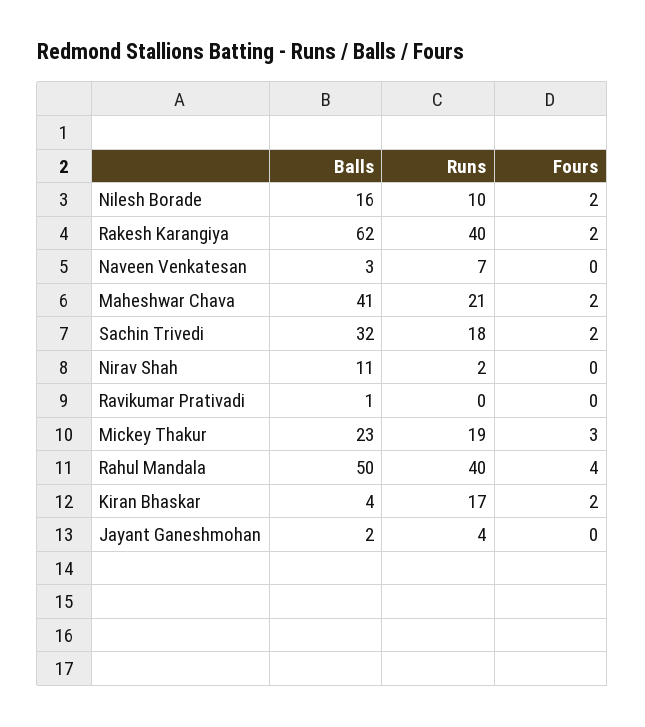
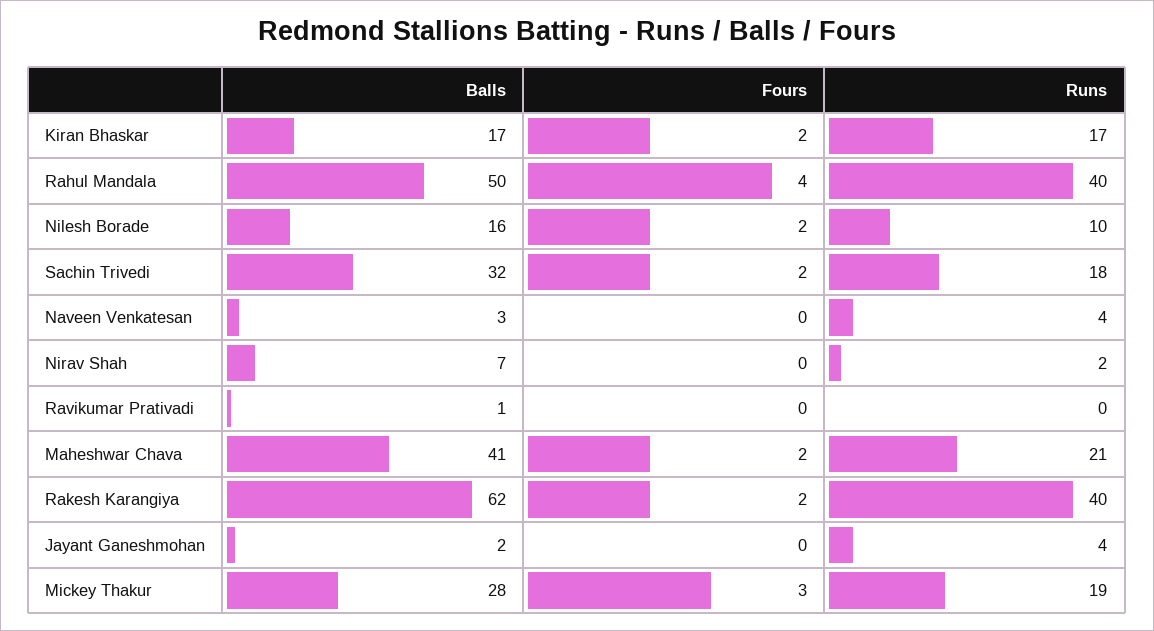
  {
    "Balls": {
      "Nilesh Borade": 16,
      "Rakesh Karangiya": 62,
      "Naveen Venkatesan": 3,
      "Maheshwar Chava": 41,
      "Sachin Trivedi": 32,
-     "Nirav Shah": 11,
+     "Nirav Shah": 7,
      "Ravikumar Prativadi": 1,
-     "Mickey Thakur": 23,
+     "Mickey Thakur": 28,
      "Rahul Mandala": 50,
-     "Kiran Bhaskar": 4,
+     "Kiran Bhaskar": 17,
      "Jayant Ganeshmohan": 2
    },
    "Runs": {
      "Nilesh Borade": 10,
      "Rakesh Karangiya": 40,
-     "Naveen Venkatesan": 7,
+     "Naveen Venkatesan": 4,
      "Maheshwar Chava": 21,
      "Sachin Trivedi": 18,
      "Nirav Shah": 2,
      "Ravikumar Prativadi": 0,
      "Mickey Thakur": 19,
      "Rahul Mandala": 40,
      "Kiran Bhaskar": 17,
      "Jayant Ganeshmohan": 4
    },
    "Fours": {
      "Nilesh Borade": 2,
      "Rakesh Karangiya": 2,
      "Naveen Venkatesan": 0,
      "Maheshwar Chava": 2,
      "Sachin Trivedi": 2,
      "Nirav Shah": 0,
      "Ravikumar Prativadi": 0,
      "Mickey Thakur": 3,
      "Rahul Mandala": 4,
      "Kiran Bhaskar": 2,
      "Jayant Ganeshmohan": 0
    }
  }

